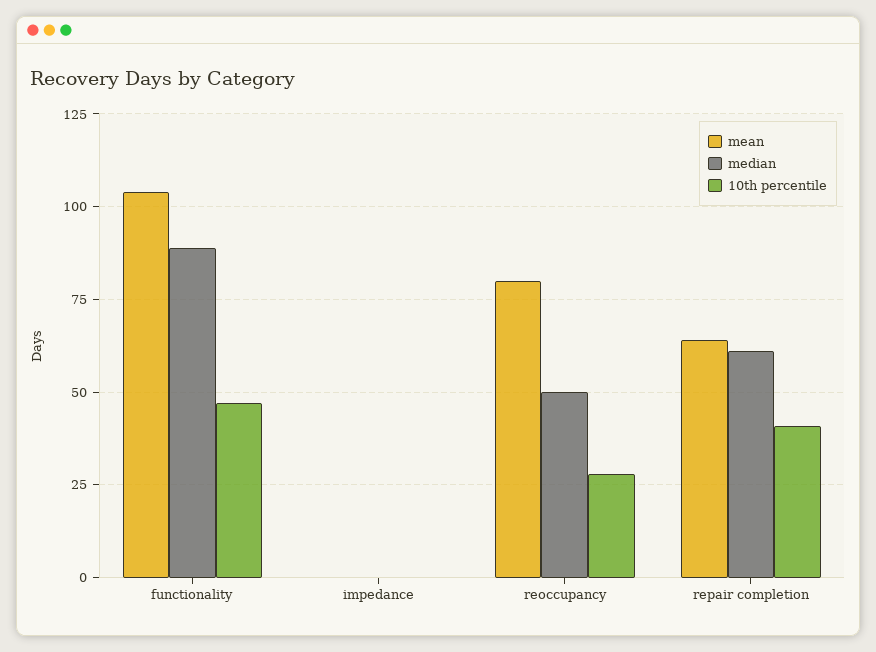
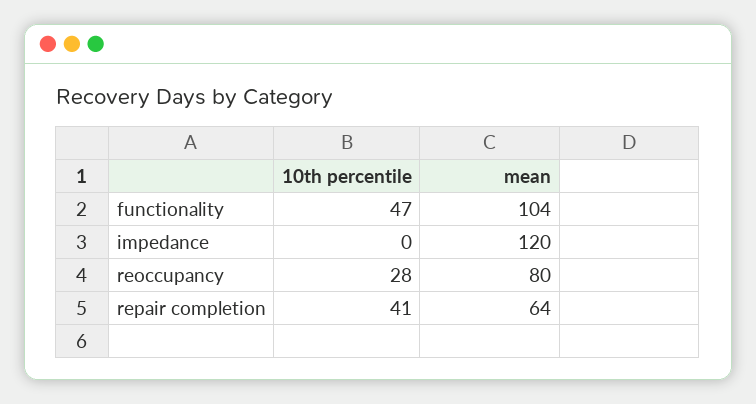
  {
    "mean": {
      "functionality": 104,
-     "impedance": 0,
+     "impedance": 120,
      "reoccupancy": 80,
      "repair completion": 64
    },
-   "median": {
-     "functionality": 90,
-     "impedance": 0,
-     "reoccupancy": 50,
-     "repair completion": 60
-   },
    "10th percentile": {
      "functionality": 47,
      "impedance": 0,
      "reoccupancy": 28,
      "repair completion": 41
    }
  }

